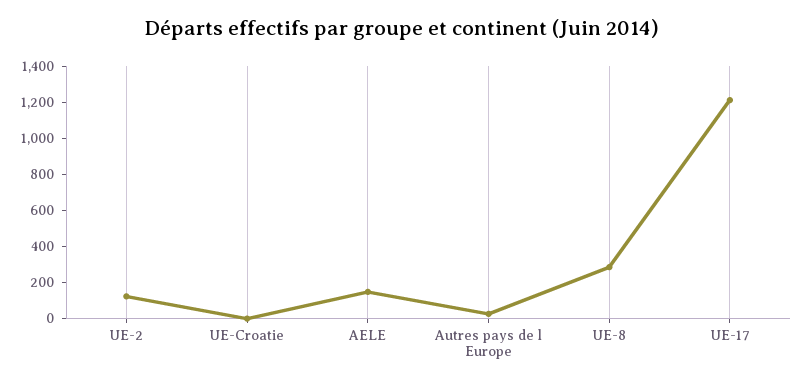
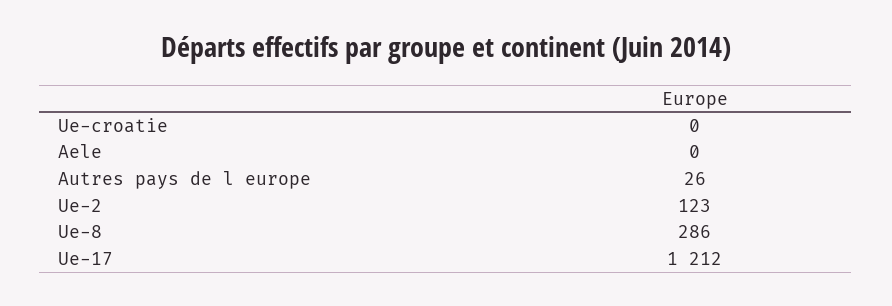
  {
    "UE-2": 123,
    "UE-Croatie": 0,
-   "AELE": 150,
+   "AELE": 0,
    "Autres pays de l Europe": 26,
    "UE-8": 286,
    "UE-17": 1212
  }

